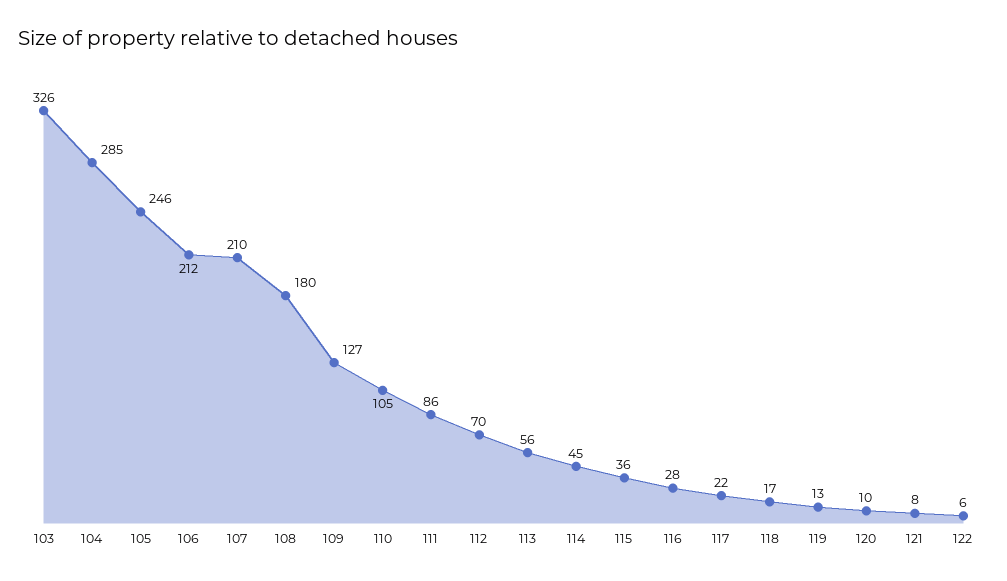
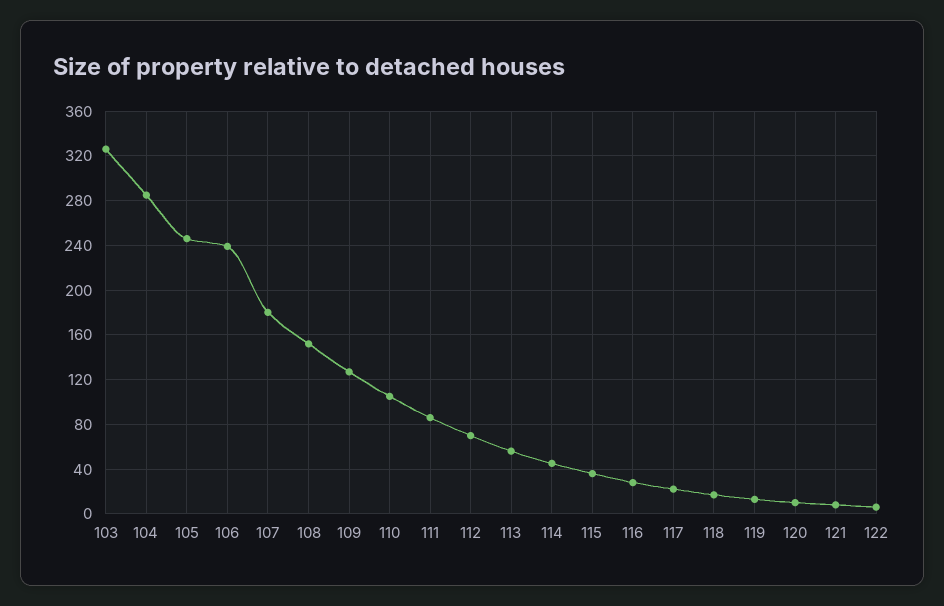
  {
    "103": 326,
    "104": 285,
    "105": 246,
-   "106": 212,
+   "106": 240,
-   "107": 210,
+   "107": 180,
-   "108": 180,
+   "108": 150,
    "109": 127,
    "110": 105,
    "111": 86,
    "112": 70,
    "113": 56,
    "114": 45,
    "115": 36,
    "116": 28,
    "117": 22,
    "118": 17,
    "119": 13,
    "120": 10,
    "121": 8,
    "122": 6
  }

